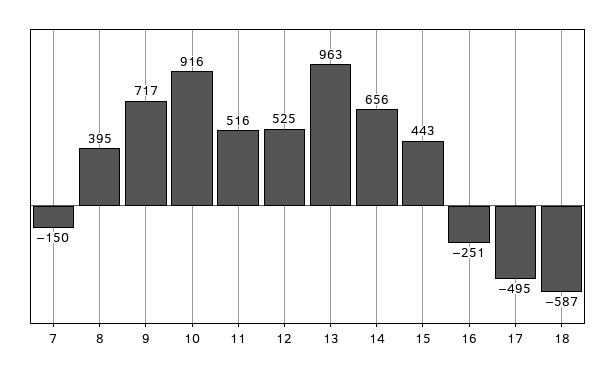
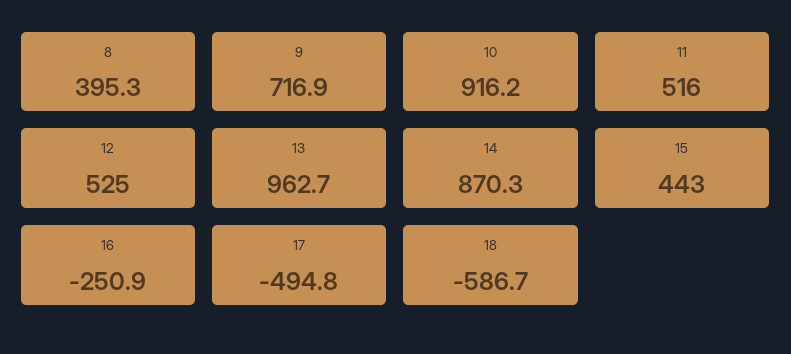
  {
-   "7": -150,
    "8": 395.3,
    "9": 716.9,
    "10": 916.2,
    "11": 516,
    "12": 525,
    "13": 962.7,
-   "14": 656,
+   "14": 870.3,
    "15": 443,
    "16": -250.9,
    "17": -494.8,
    "18": -586.7
  }

